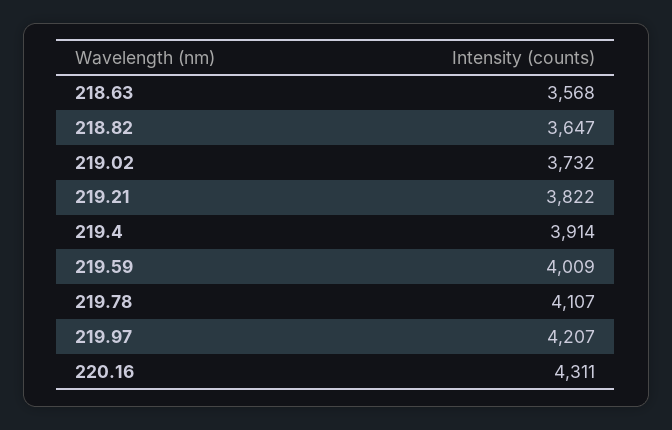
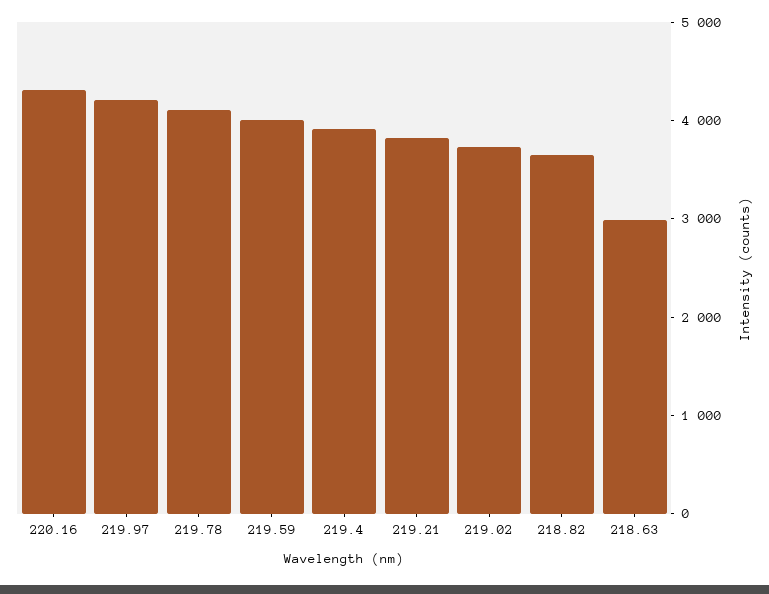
  {
-   "218.63": 3568,
+   "218.63": 3000,
    "218.82": 3647,
    "219.02": 3732,
    "219.21": 3822,
    "219.4": 3914,
    "219.59": 4009,
    "219.78": 4107,
    "219.97": 4207,
    "220.16": 4311
  }

